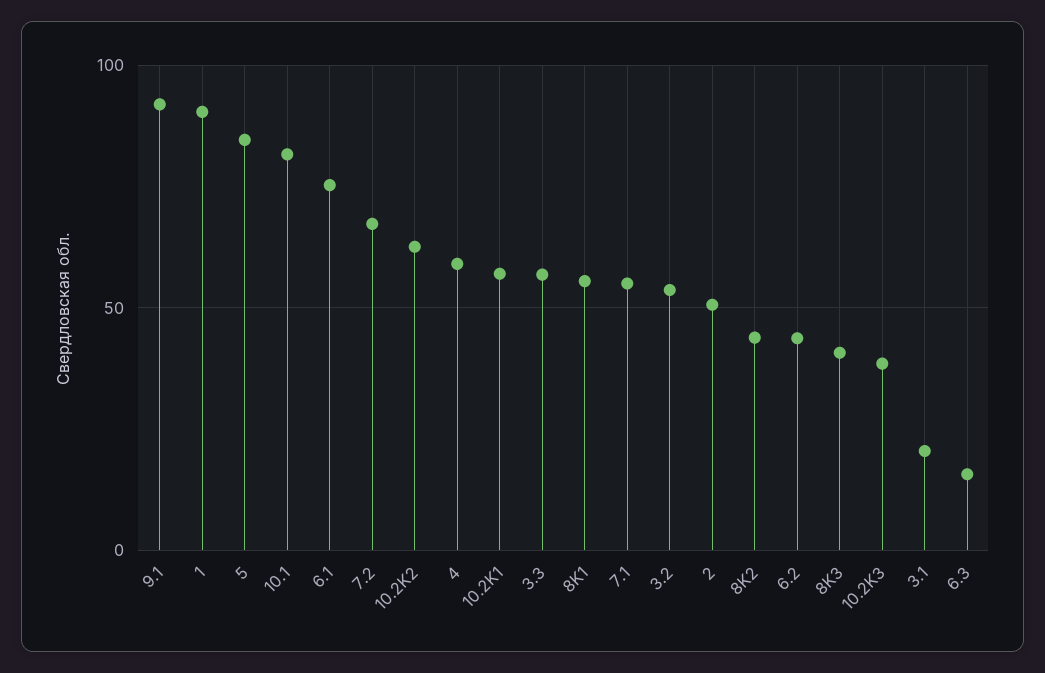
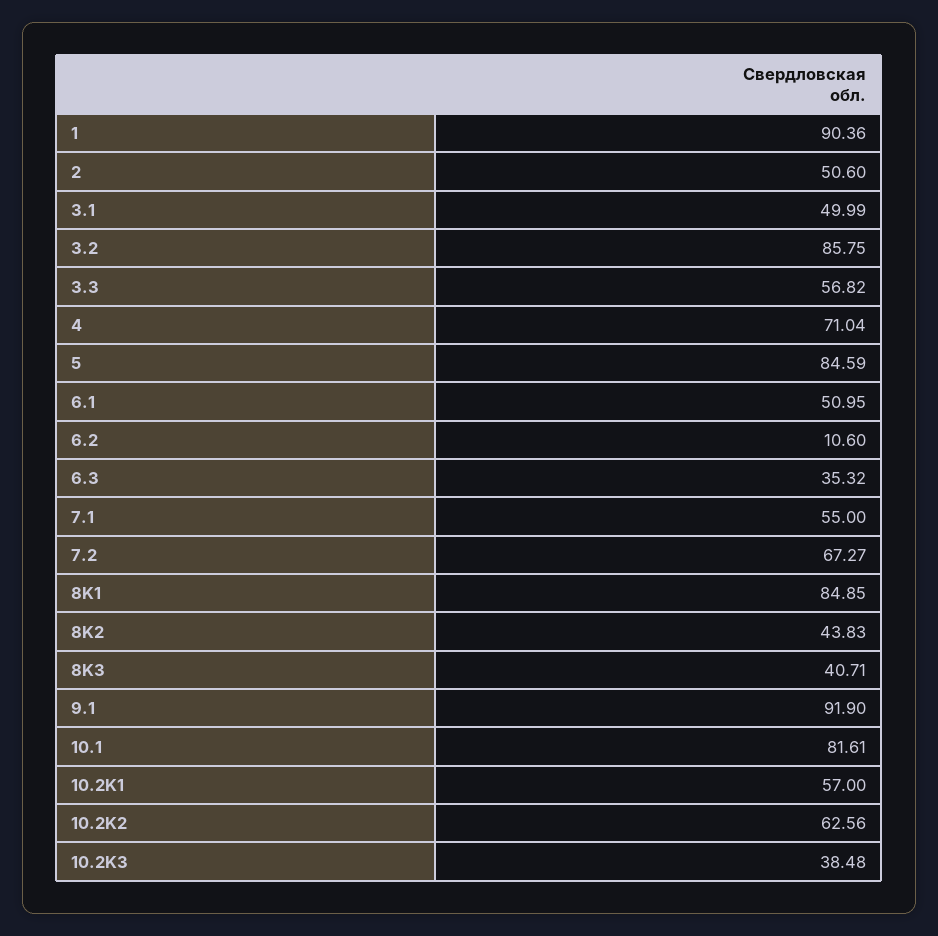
  {
    "9.1": 91.9,
    "1": 90.36,
    "5": 84.59,
    "10.1": 81.61,
-   "6.1": 75,
+   "6.1": 50.95,
    "7.2": 67.27,
    "10.2K2": 62.56,
-   "4": 60,
+   "4": 71.04,
    "10.2K1": 57,
    "3.3": 56.82,
-   "8K1": 55,
+   "8K1": 84.85,
    "7.1": 55,
-   "3.2": 55,
+   "3.2": 85.75,
    "2": 50.6,
    "8K2": 43.83,
-   "6.2": 45,
+   "6.2": 10.6,
    "8K3": 40.71,
    "10.2K3": 38.48,
-   "3.1": 20,
+   "3.1": 49.99,
-   "6.3": 15
+   "6.3": 35.32
  }

